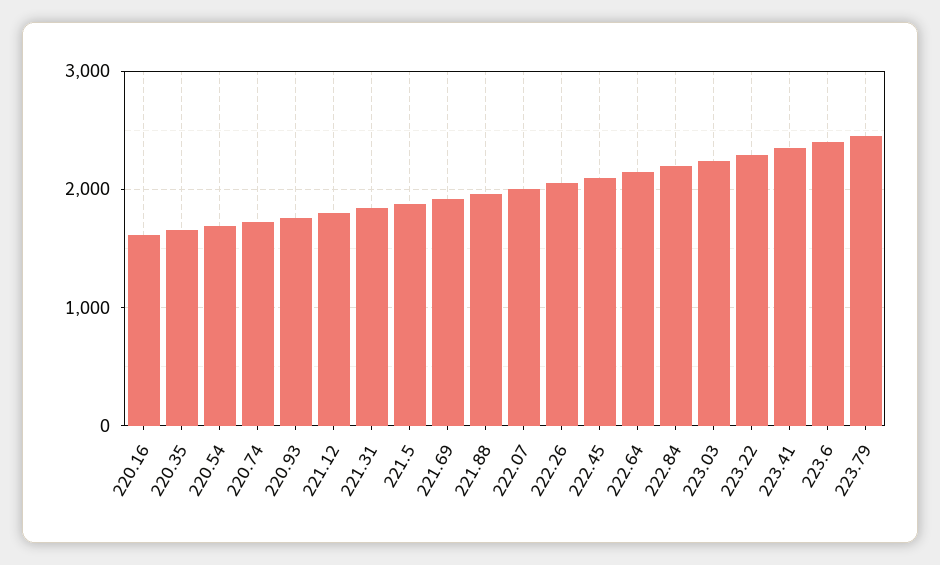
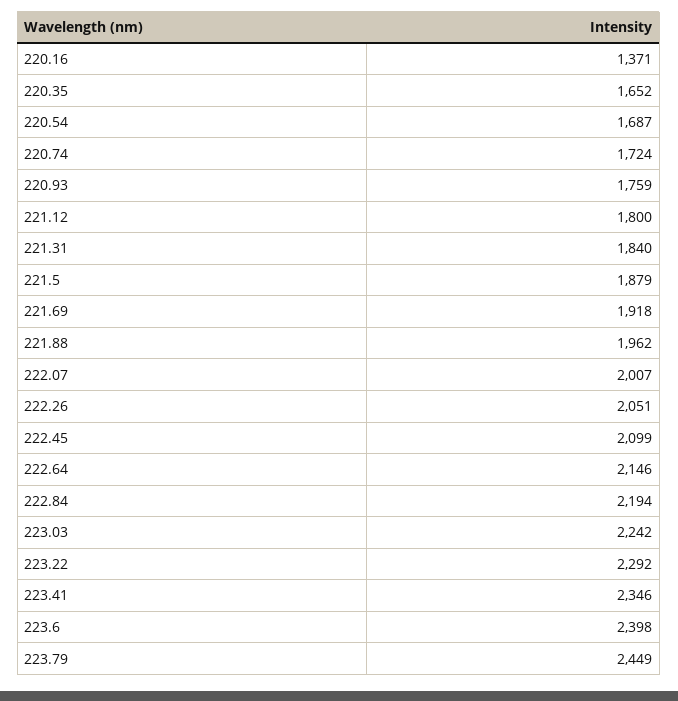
  {
-   "220.16": 1600,
+   "220.16": 1371,
    "220.35": 1652,
    "220.54": 1687,
    "220.74": 1724,
    "220.93": 1759,
    "221.12": 1800,
    "221.31": 1840,
    "221.5": 1879,
    "221.69": 1918,
    "221.88": 1962,
    "222.07": 2007,
    "222.26": 2051,
    "222.45": 2099,
    "222.64": 2146,
    "222.84": 2194,
    "223.03": 2242,
    "223.22": 2292,
    "223.41": 2346,
    "223.6": 2398,
    "223.79": 2449
  }

